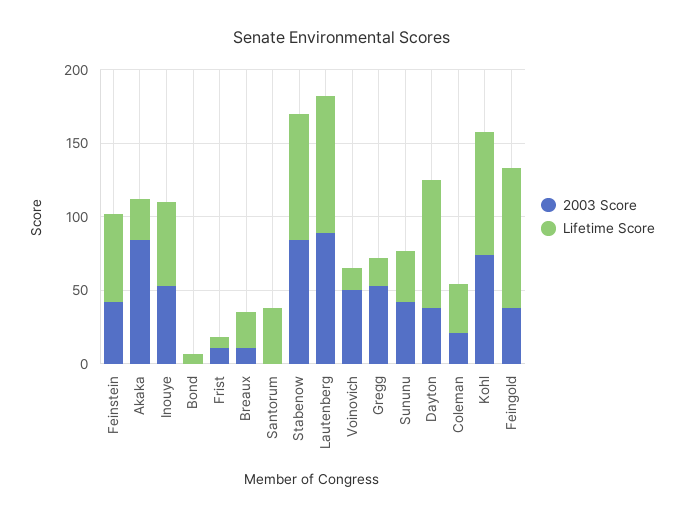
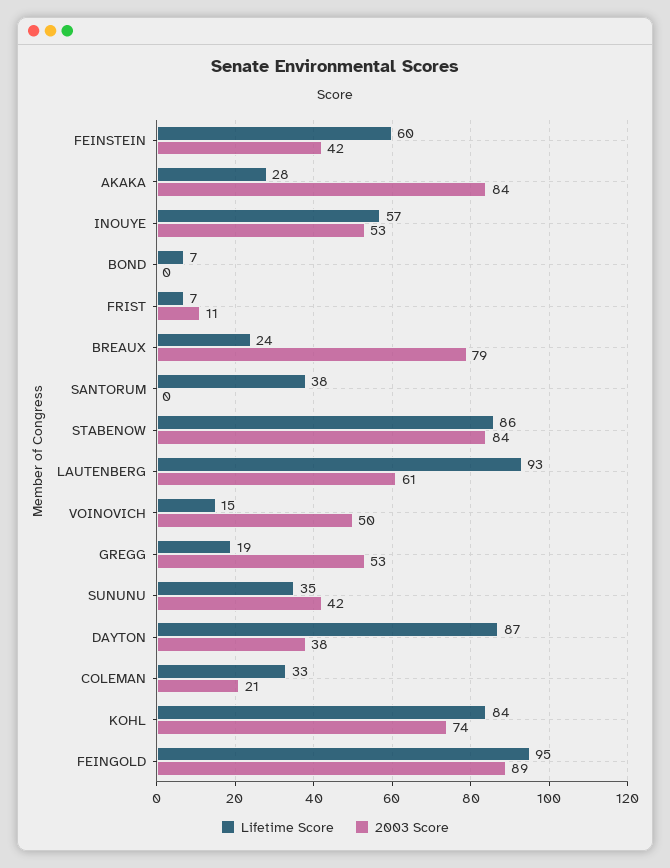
  {
    "2003 Score": {
      "Feinstein": 42,
      "Akaka": 84,
      "Inouye": 53,
      "Bond": 0,
      "Frist": 11,
-     "Breaux": 10,
+     "Breaux": 79,
      "Santorum": 0,
      "Stabenow": 84,
-     "Lautenberg": 90,
+     "Lautenberg": 61,
      "Voinovich": 50,
      "Gregg": 53,
      "Sununu": 42,
      "Dayton": 38,
      "Coleman": 21,
      "Kohl": 74,
-     "Feingold": 40
+     "Feingold": 89
    },
    "Lifetime Score": {
      "Feinstein": 60,
      "Akaka": 28,
      "Inouye": 57,
      "Bond": 7,
      "Frist": 7,
      "Breaux": 24,
      "Santorum": 38,
      "Stabenow": 86,
      "Lautenberg": 93,
      "Voinovich": 15,
      "Gregg": 19,
      "Sununu": 35,
      "Dayton": 87,
      "Coleman": 33,
      "Kohl": 84,
      "Feingold": 95
    }
  }

